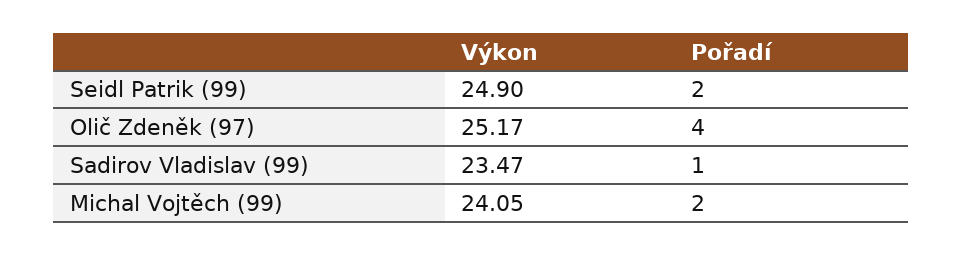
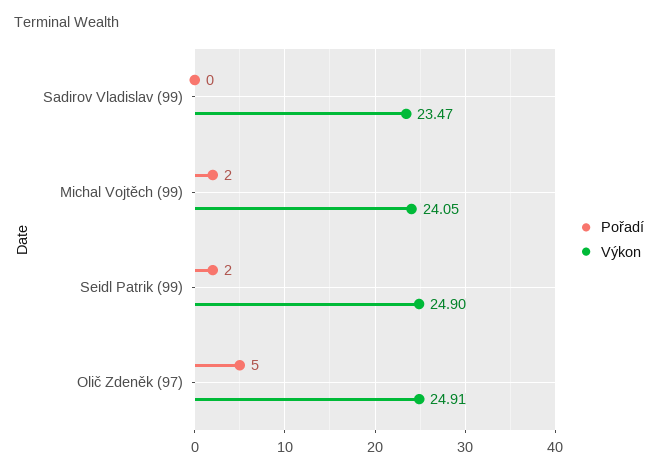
  {
    "Výkon": {
      "Seidl Patrik (99)": 24.9,
-     "Olič Zdeněk (97)": 25.17,
+     "Olič Zdeněk (97)": 24.91,
      "Sadirov Vladislav (99)": 23.47,
      "Michal Vojtěch (99)": 24.05
    },
    "Pořadí": {
      "Seidl Patrik (99)": 2,
-     "Olič Zdeněk (97)": 4,
+     "Olič Zdeněk (97)": 5,
-     "Sadirov Vladislav (99)": 1,
+     "Sadirov Vladislav (99)": 0,
      "Michal Vojtěch (99)": 2
    }
  }

